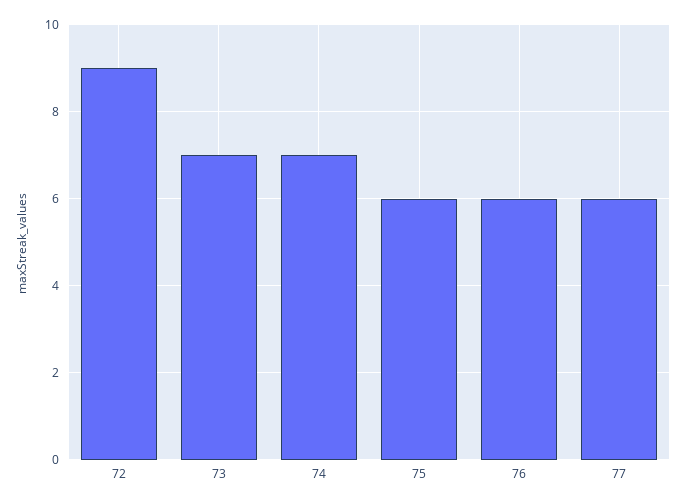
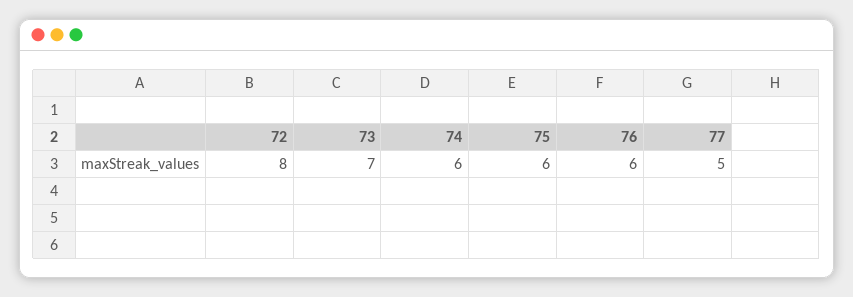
  {
-   "72": 9,
+   "72": 8,
    "73": 7,
-   "74": 7,
+   "74": 6,
    "75": 6,
    "76": 6,
-   "77": 6
+   "77": 5
  }

